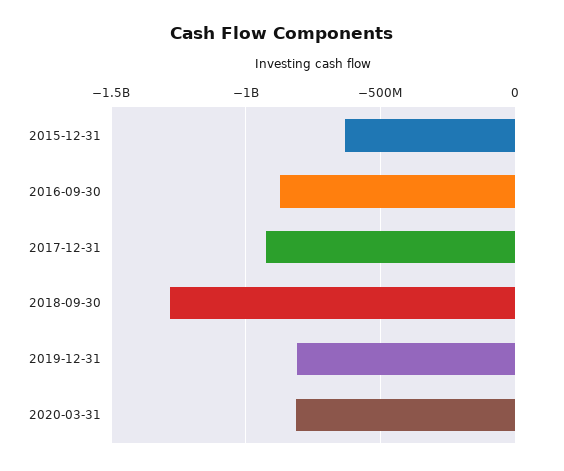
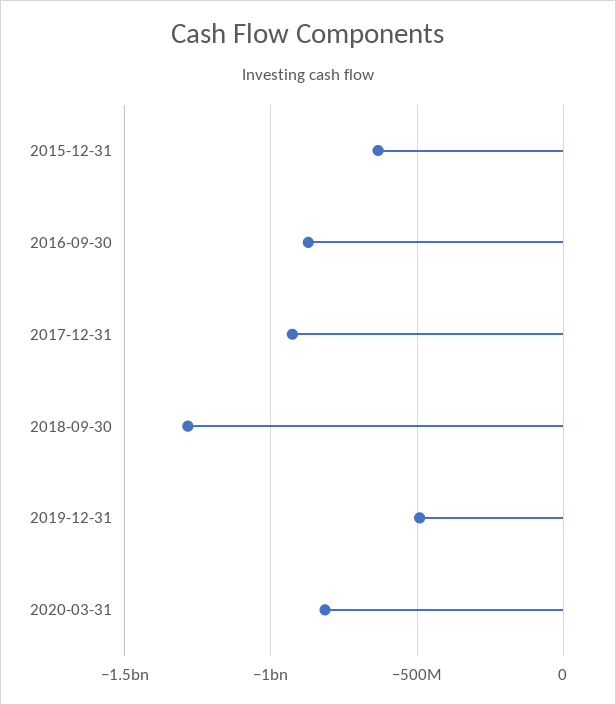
  {
    "2015-12-31": -650000000,
    "2016-09-30": -850000000,
    "2017-12-31": -950000000,
    "2018-09-30": -1300000000,
-   "2019-12-31": -800000000,
+   "2019-12-31": -500000000,
    "2020-03-31": -800000000
  }

